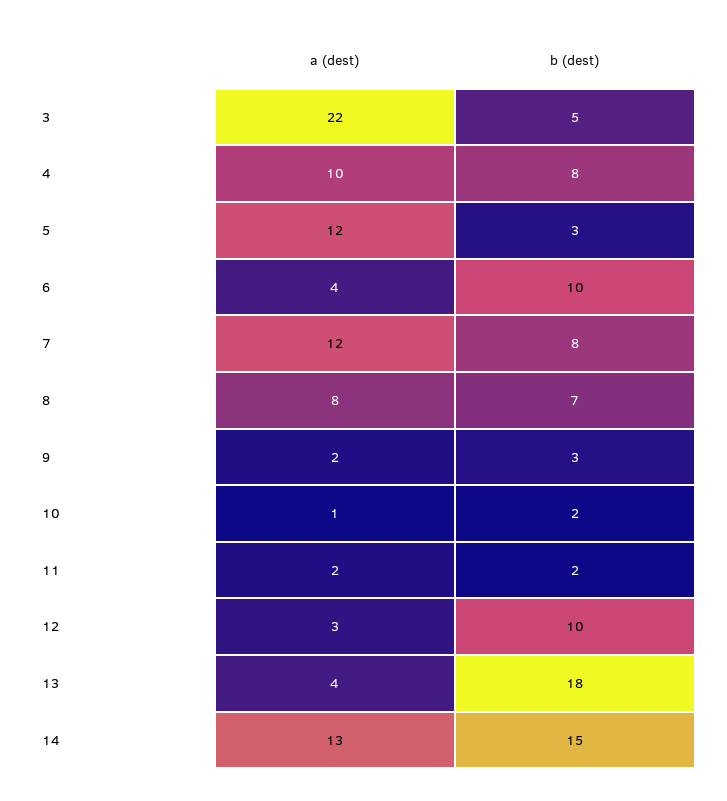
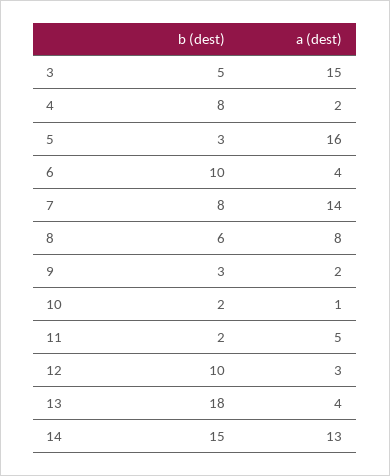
  {
    "a (dest)": {
-     "3": 22,
+     "3": 15,
-     "4": 10,
+     "4": 2,
-     "5": 12,
+     "5": 16,
      "6": 4,
-     "7": 12,
+     "7": 14,
      "8": 8,
      "9": 2,
      "10": 1,
-     "11": 2,
+     "11": 5,
      "12": 3,
      "13": 4,
      "14": 13
    },
    "b (dest)": {
      "3": 5,
      "4": 8,
      "5": 3,
      "6": 10,
      "7": 8,
-     "8": 7,
+     "8": 6,
      "9": 3,
      "10": 2,
      "11": 2,
      "12": 10,
      "13": 18,
      "14": 15
    }
  }

